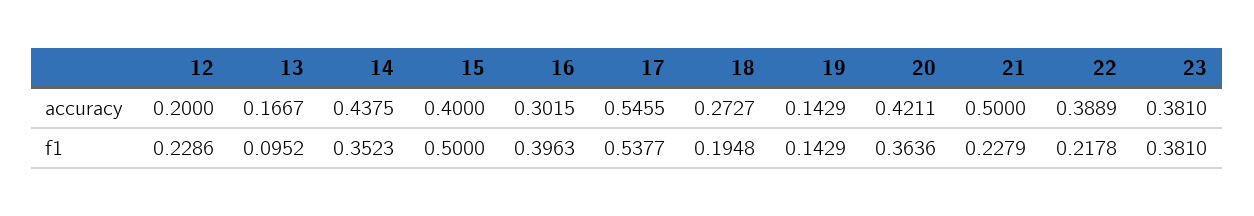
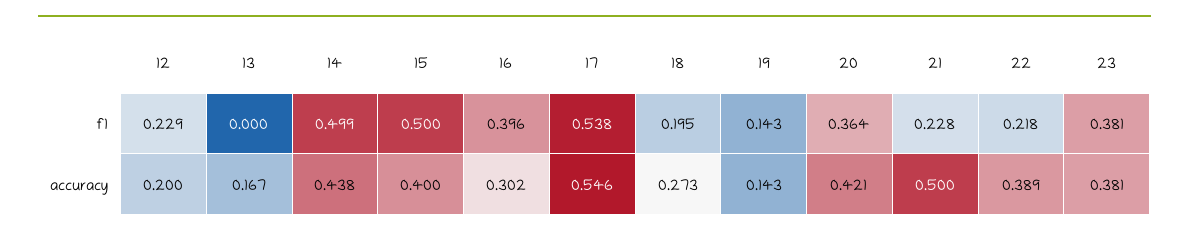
  {
    "12": {
      "accuracy": 0.2,
      "f1": 0.2286
    },
    "13": {
      "accuracy": 0.1667,
-     "f1": 0.0952
+     "f1": 0
    },
    "14": {
      "accuracy": 0.4375,
-     "f1": 0.3523
+     "f1": 0.499
    },
    "15": {
      "accuracy": 0.4,
      "f1": 0.5
    },
    "16": {
      "accuracy": 0.3015,
      "f1": 0.3963
    },
    "17": {
      "accuracy": 0.5455,
      "f1": 0.5377
    },
    "18": {
      "accuracy": 0.2727,
      "f1": 0.1948
    },
    "19": {
      "accuracy": 0.1429,
      "f1": 0.1429
    },
    "20": {
      "accuracy": 0.4211,
      "f1": 0.3636
    },
    "21": {
      "accuracy": 0.5,
      "f1": 0.2279
    },
    "22": {
      "accuracy": 0.3889,
      "f1": 0.2178
    },
    "23": {
      "accuracy": 0.381,
      "f1": 0.381
    }
  }

